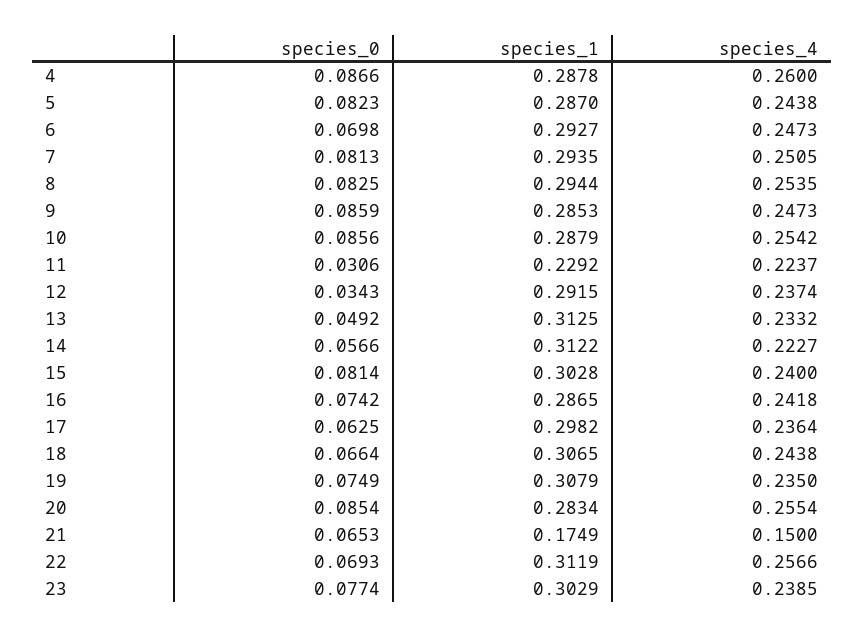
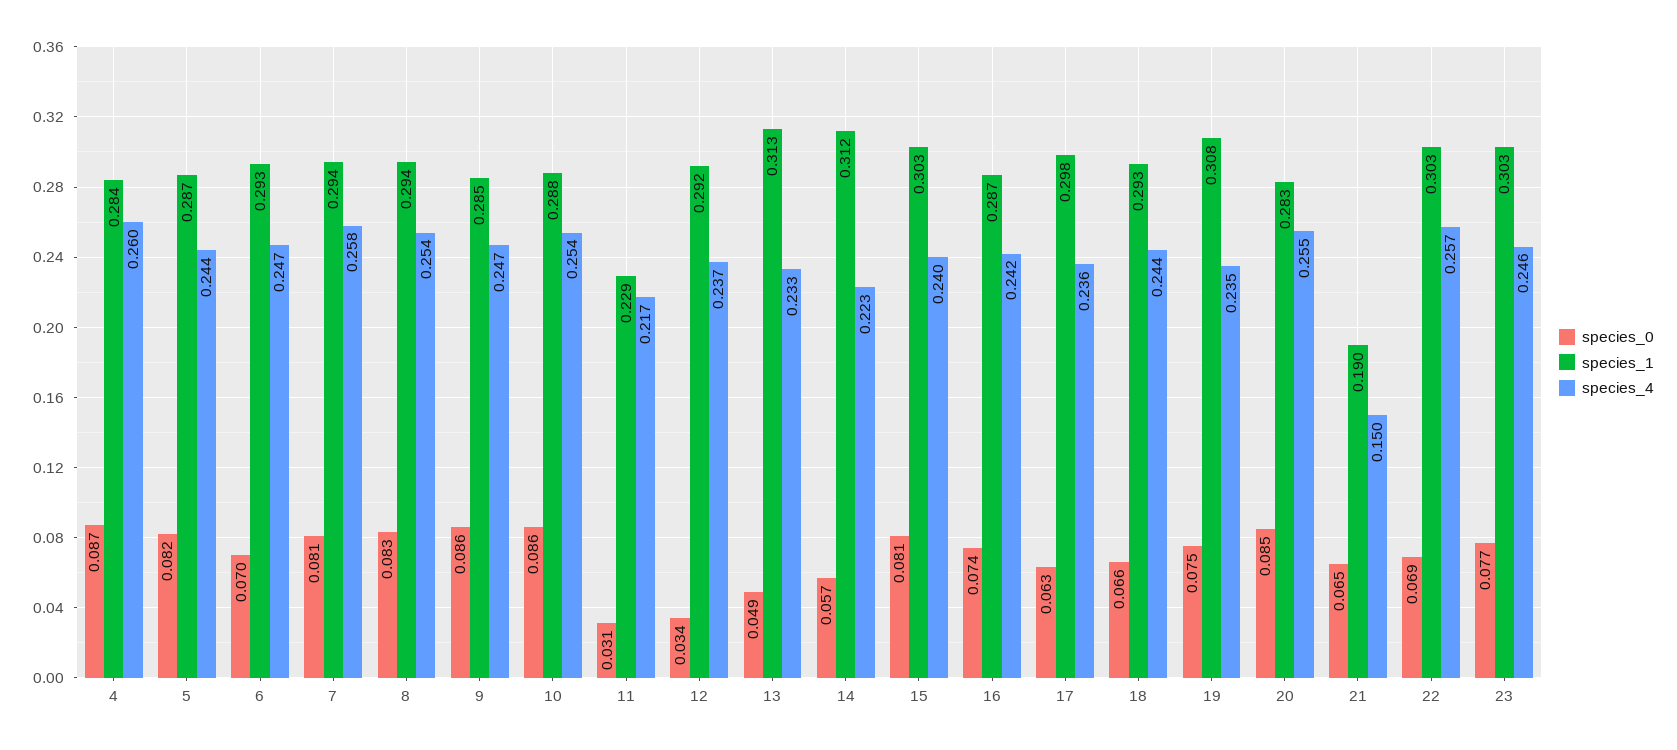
  {
    "species_0": {
      "4": 0.0866,
      "5": 0.0823,
      "6": 0.0698,
      "7": 0.0813,
      "8": 0.0825,
      "9": 0.0859,
      "10": 0.0856,
      "11": 0.0306,
      "12": 0.0343,
      "13": 0.0492,
      "14": 0.0566,
      "15": 0.0814,
      "16": 0.0742,
      "17": 0.0625,
      "18": 0.0664,
      "19": 0.0749,
      "20": 0.0854,
      "21": 0.0653,
      "22": 0.0693,
      "23": 0.0774
    },
    "species_1": {
-     "4": 0.2878,
+     "4": 0.284,
      "5": 0.287,
      "6": 0.2927,
      "7": 0.2935,
      "8": 0.2944,
      "9": 0.2853,
      "10": 0.2879,
      "11": 0.2292,
      "12": 0.2915,
      "13": 0.3125,
      "14": 0.3122,
      "15": 0.3028,
      "16": 0.2865,
      "17": 0.2982,
-     "18": 0.3065,
+     "18": 0.293,
      "19": 0.3079,
      "20": 0.2834,
-     "21": 0.1749,
+     "21": 0.19,
-     "22": 0.3119,
+     "22": 0.303,
      "23": 0.3029
    },
    "species_4": {
      "4": 0.26,
      "5": 0.2438,
      "6": 0.2473,
-     "7": 0.2505,
+     "7": 0.258,
      "8": 0.2535,
      "9": 0.2473,
      "10": 0.2542,
-     "11": 0.2237,
+     "11": 0.217,
      "12": 0.2374,
      "13": 0.2332,
      "14": 0.2227,
      "15": 0.24,
      "16": 0.2418,
      "17": 0.2364,
      "18": 0.2438,
      "19": 0.235,
      "20": 0.2554,
      "21": 0.15,
      "22": 0.2566,
-     "23": 0.2385
+     "23": 0.246
    }
  }

